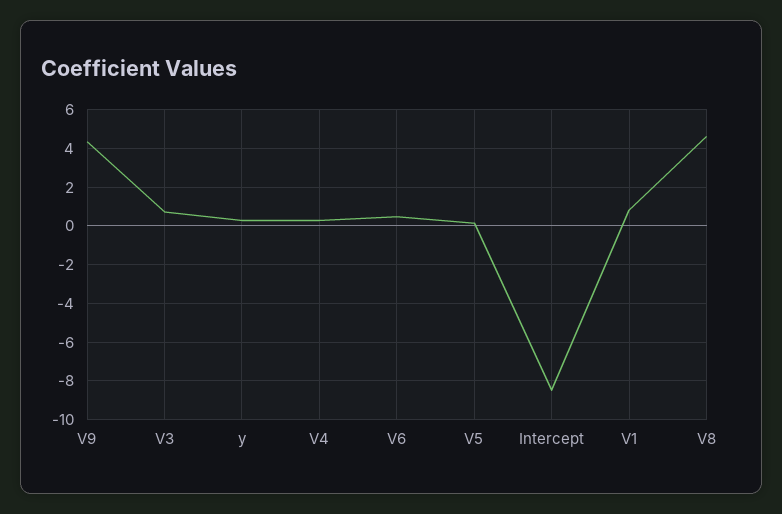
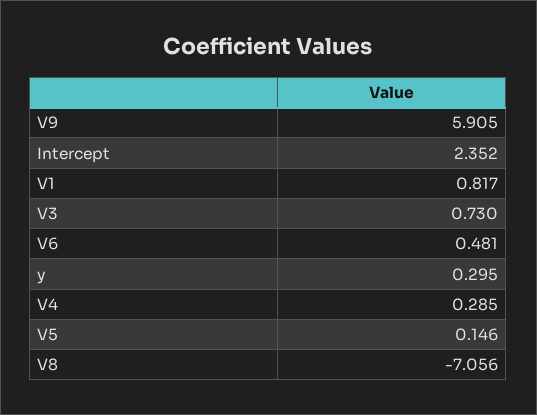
  {
-   "V9": 4.5,
+   "V9": 5.905,
    "V3": 0.73,
    "y": 0.295,
    "V4": 0.285,
    "V6": 0.481,
    "V5": 0.146,
-   "Intercept": -8.5,
+   "Intercept": 2.352,
    "V1": 0.817,
-   "V8": 4.5
+   "V8": -7.056
  }

